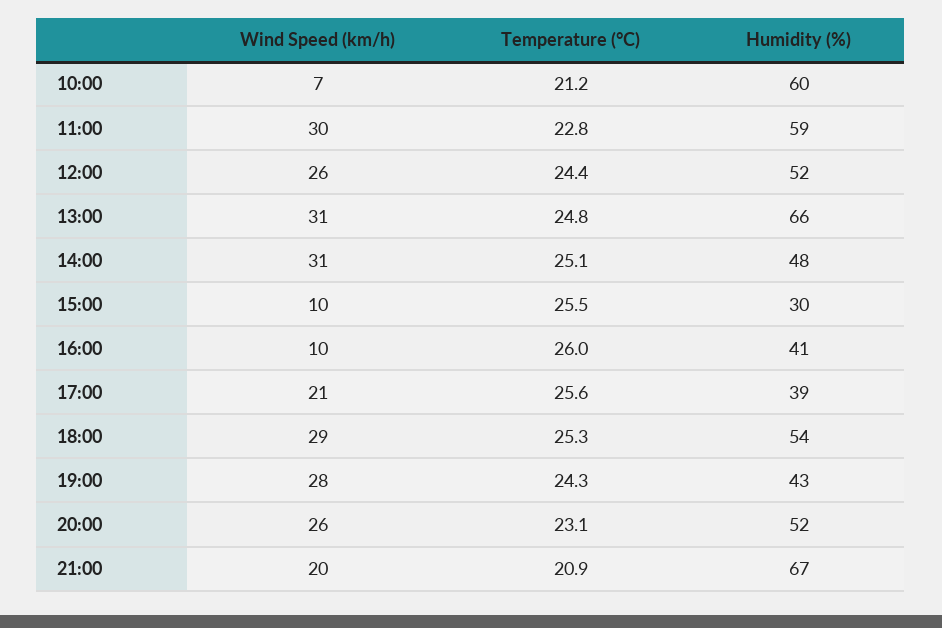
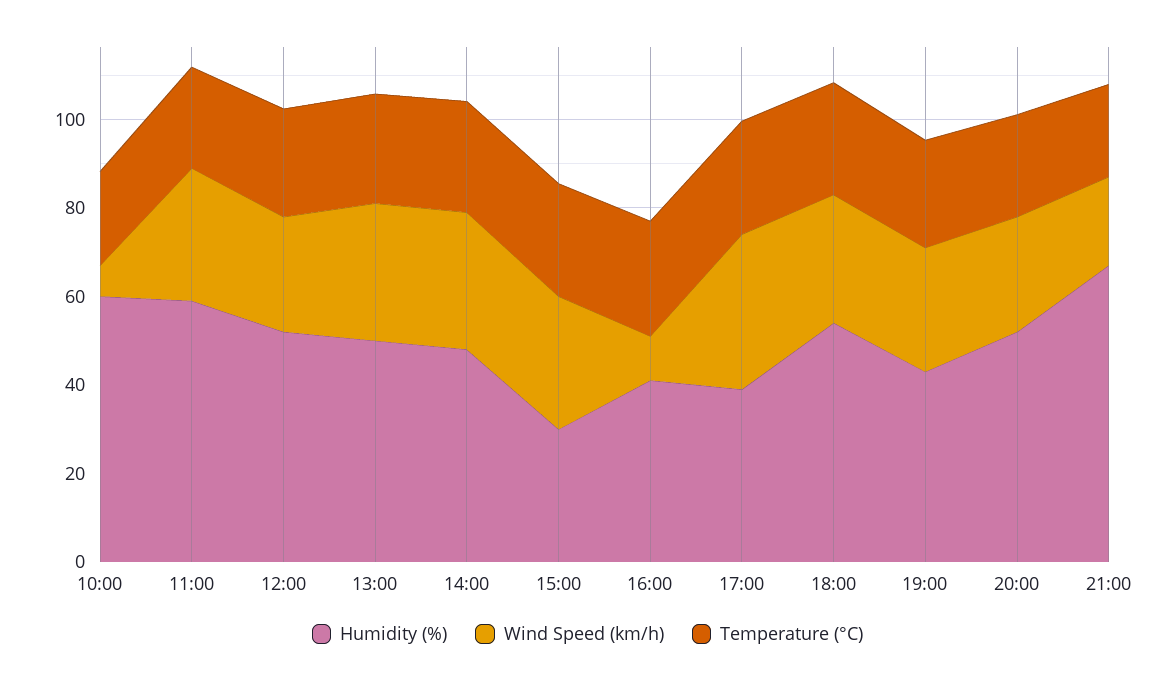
  {
    "Wind Speed (km/h)": {
      "10:00": 7,
      "11:00": 30,
      "12:00": 26,
      "13:00": 31,
      "14:00": 31,
-     "15:00": 10,
+     "15:00": 30,
      "16:00": 10,
-     "17:00": 21,
+     "17:00": 35,
      "18:00": 29,
      "19:00": 28,
      "20:00": 26,
      "21:00": 20
    },
    "Temperature (°C)": {
      "10:00": 21.2,
      "11:00": 22.8,
      "12:00": 24.4,
      "13:00": 24.8,
      "14:00": 25.1,
      "15:00": 25.5,
      "16:00": 26,
      "17:00": 25.6,
      "18:00": 25.3,
      "19:00": 24.3,
      "20:00": 23.1,
      "21:00": 20.9
    },
    "Humidity (%)": {
      "10:00": 60,
      "11:00": 59,
      "12:00": 52,
-     "13:00": 66,
+     "13:00": 50,
      "14:00": 48,
      "15:00": 30,
      "16:00": 41,
      "17:00": 39,
      "18:00": 54,
      "19:00": 43,
      "20:00": 52,
      "21:00": 67
    }
  }

